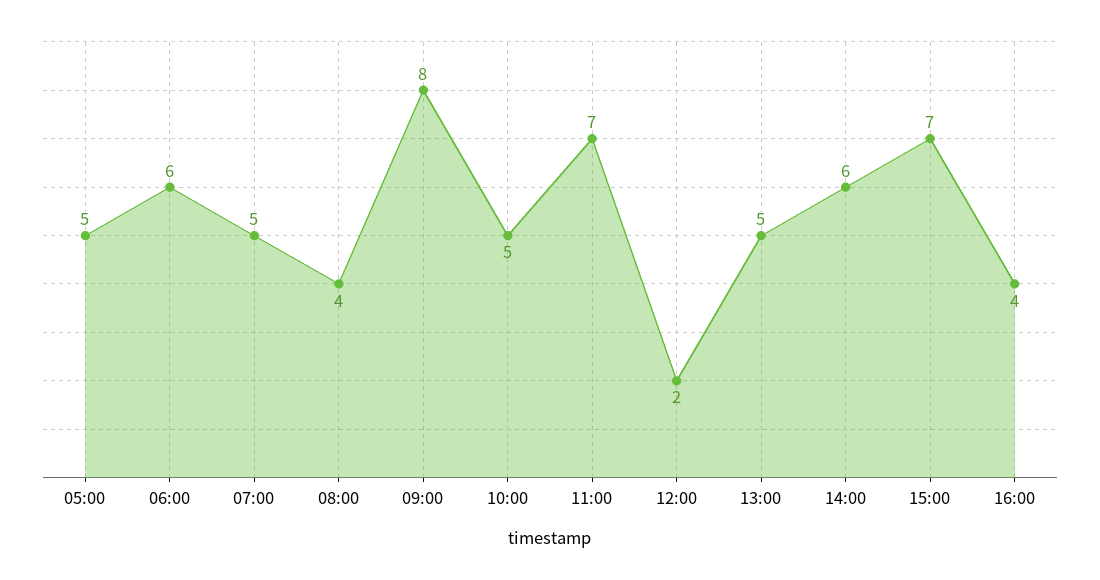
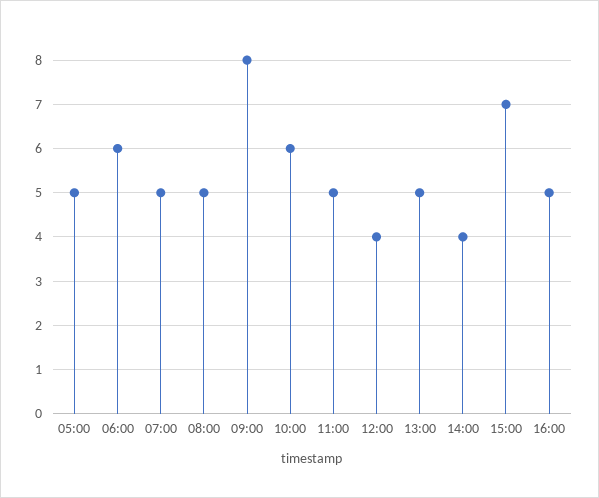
  {
    "05:00": 5,
    "06:00": 6,
    "07:00": 5,
-   "08:00": 4,
+   "08:00": 5,
    "09:00": 8,
-   "10:00": 5,
+   "10:00": 6,
-   "11:00": 7,
+   "11:00": 5,
-   "12:00": 2,
+   "12:00": 4,
    "13:00": 5,
-   "14:00": 6,
+   "14:00": 4,
    "15:00": 7,
-   "16:00": 4
+   "16:00": 5
  }

